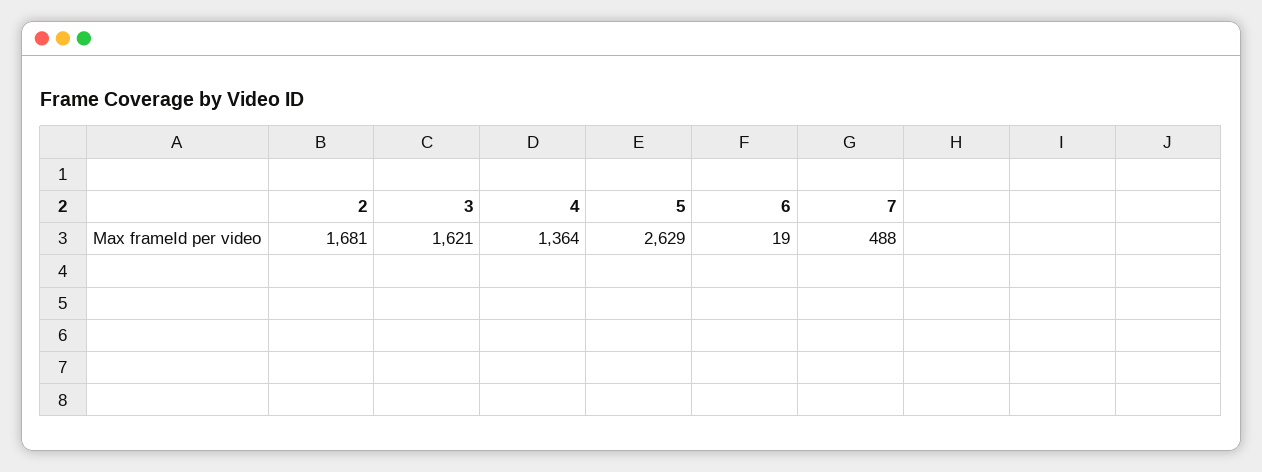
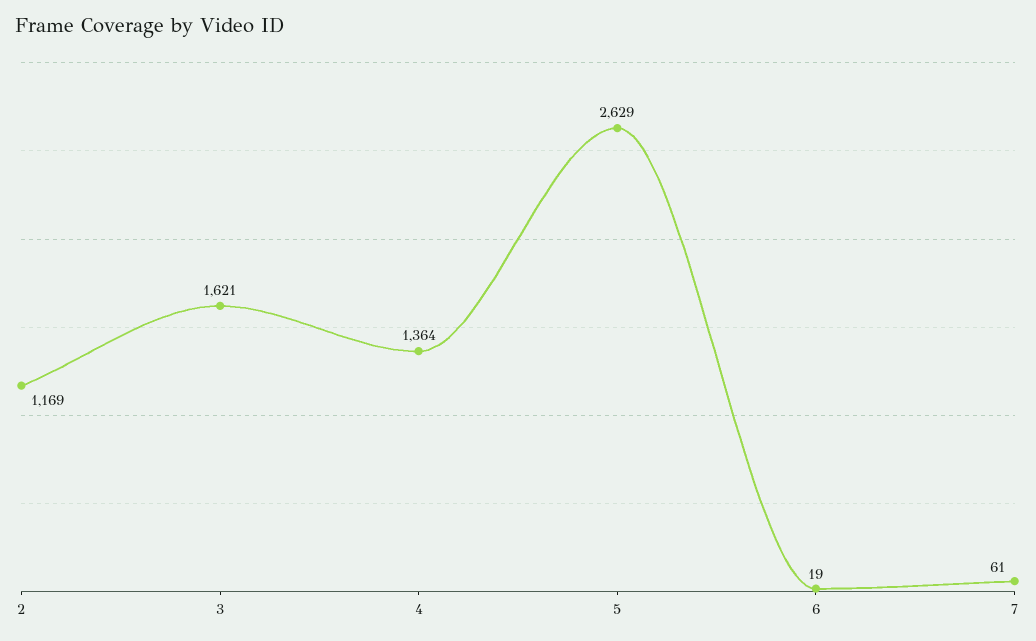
  {
-   "2": 1681,
+   "2": 1169,
    "3": 1621,
    "4": 1364,
    "5": 2629,
    "6": 19,
-   "7": 488
+   "7": 61
  }

